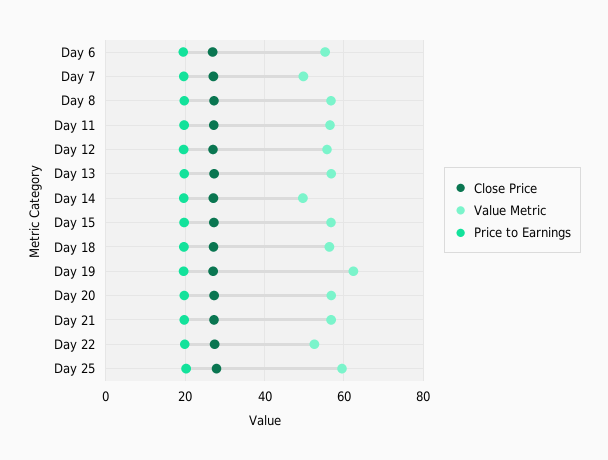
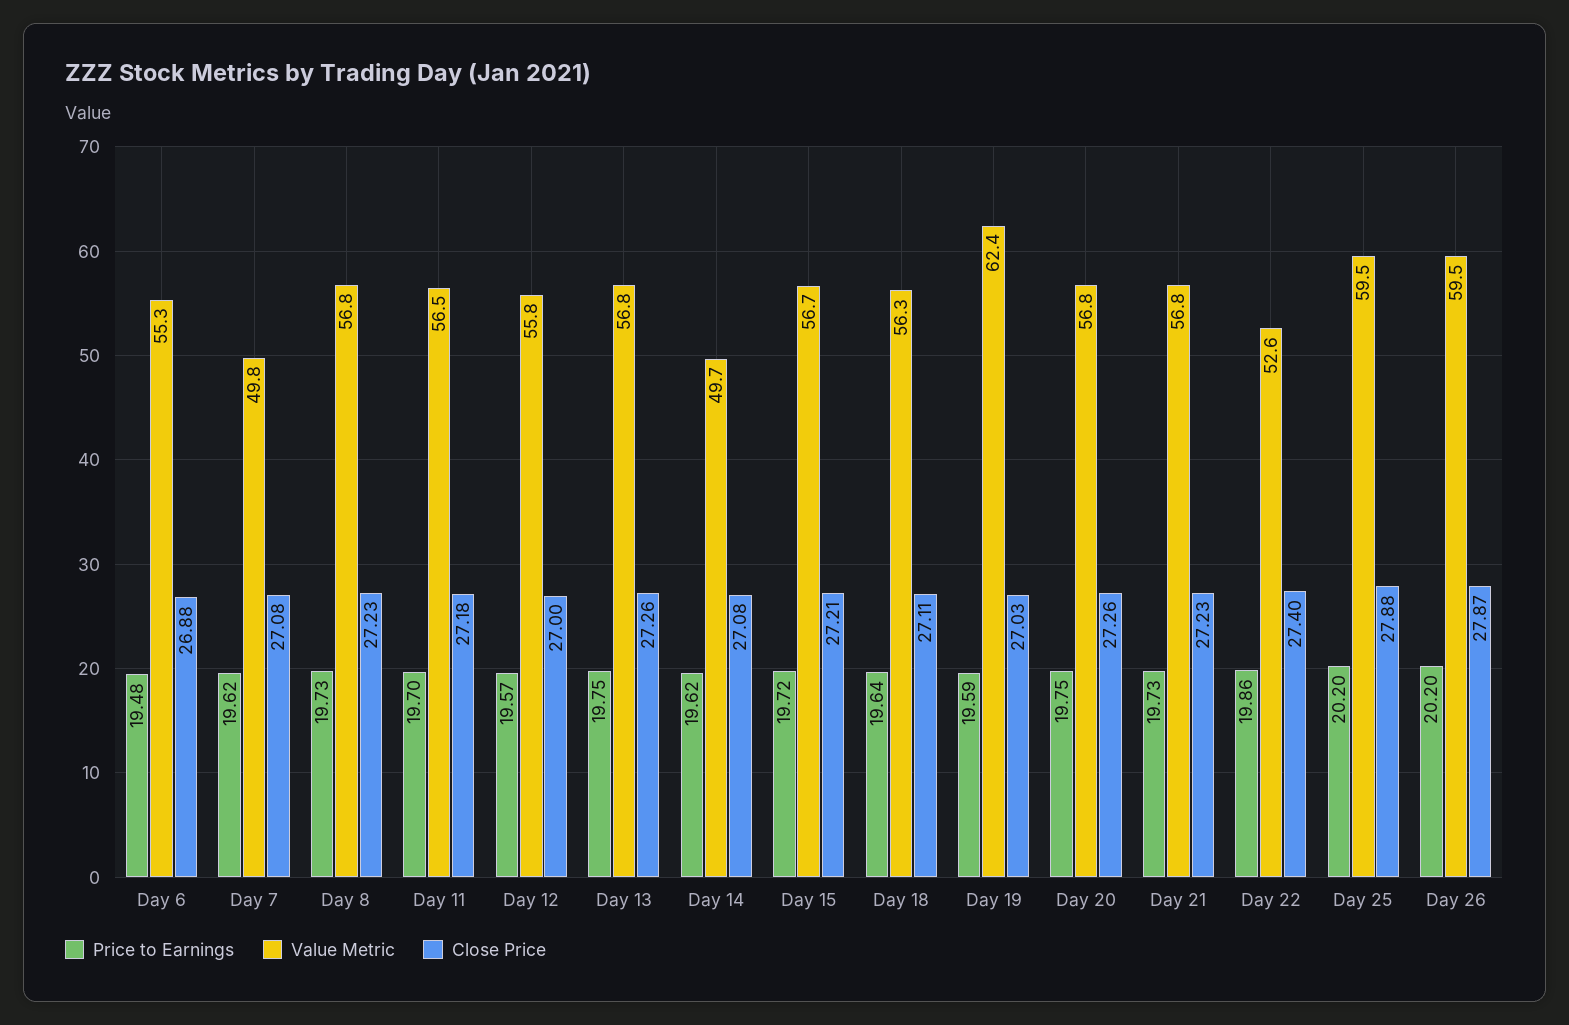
  {
    "Close Price": {
      "Day 6": 26.88,
      "Day 7": 27.08,
      "Day 8": 27.23,
      "Day 11": 27.18,
      "Day 12": 27,
      "Day 13": 27.26,
      "Day 14": 27.08,
      "Day 15": 27.21,
      "Day 18": 27.11,
      "Day 19": 27.03,
      "Day 20": 27.26,
      "Day 21": 27.23,
      "Day 22": 27.4,
-     "Day 25": 27.88
+     "Day 25": 27.88,
+     "Day 26": 27.87
    },
    "Value Metric": {
      "Day 6": 55.3,
      "Day 7": 49.8,
      "Day 8": 56.8,
      "Day 11": 56.5,
      "Day 12": 55.8,
      "Day 13": 56.8,
      "Day 14": 49.7,
      "Day 15": 56.7,
      "Day 18": 56.3,
      "Day 19": 62.4,
      "Day 20": 56.8,
      "Day 21": 56.8,
      "Day 22": 52.6,
-     "Day 25": 59.5
+     "Day 25": 59.5,
+     "Day 26": 59.5
    },
    "Price to Earnings": {
      "Day 6": 19.48,
      "Day 7": 19.62,
      "Day 8": 19.73,
      "Day 11": 19.7,
      "Day 12": 19.57,
      "Day 13": 19.75,
      "Day 14": 19.62,
      "Day 15": 19.72,
      "Day 18": 19.64,
      "Day 19": 19.59,
      "Day 20": 19.75,
      "Day 21": 19.73,
      "Day 22": 19.86,
-     "Day 25": 20.2
+     "Day 25": 20.2,
+     "Day 26": 20.2
    }
  }

